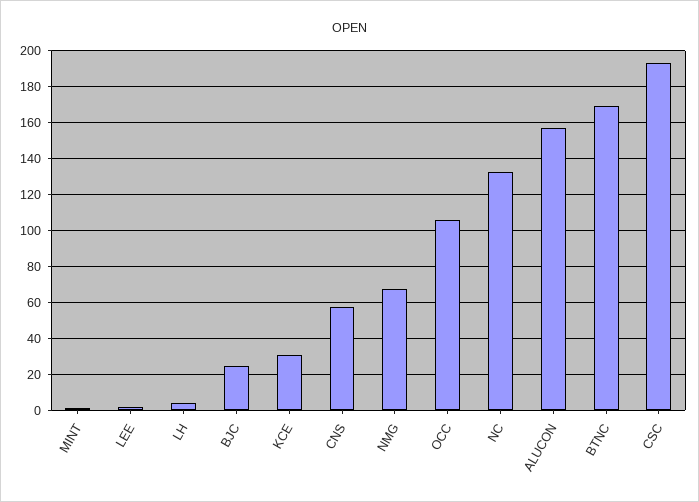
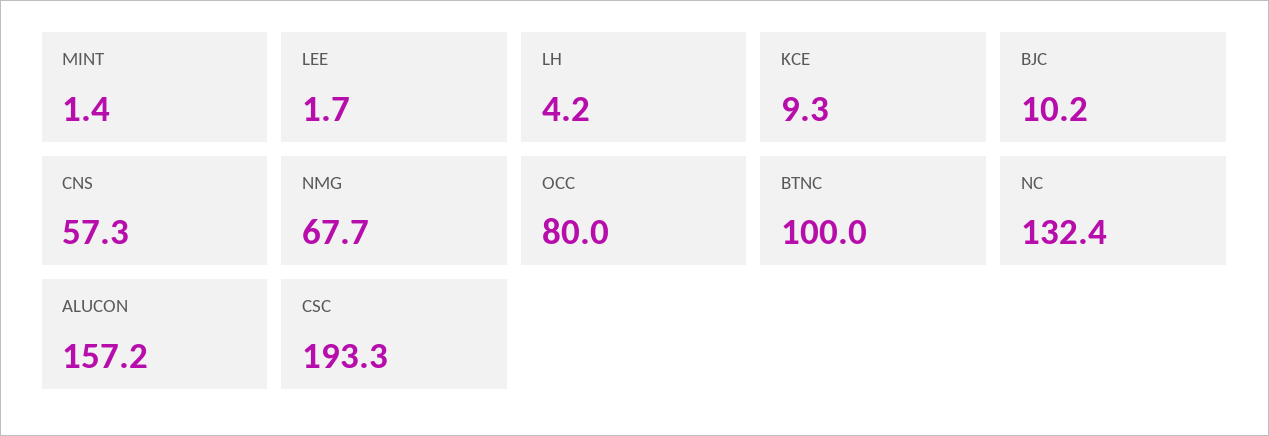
  {
    "MINT": 1.4,
    "LEE": 1.7,
    "LH": 4.2,
-   "BJC": 25,
+   "BJC": 10.2,
-   "KCE": 30,
+   "KCE": 9.3,
    "CNS": 57.3,
    "NMG": 67.7,
-   "OCC": 105,
+   "OCC": 80,
    "NC": 132.4,
    "ALUCON": 157.2,
-   "BTNC": 170,
+   "BTNC": 100,
    "CSC": 193.3
  }

